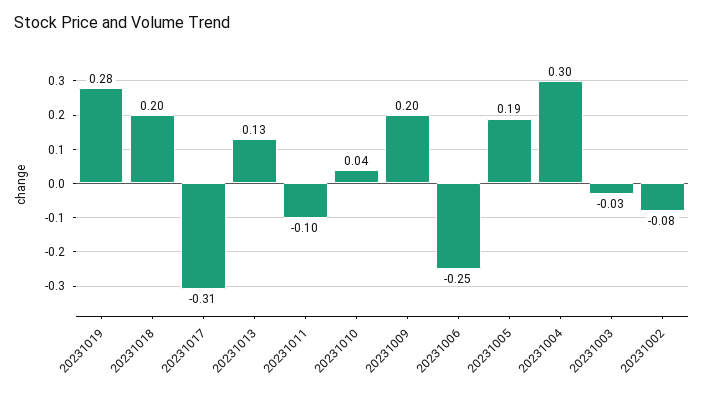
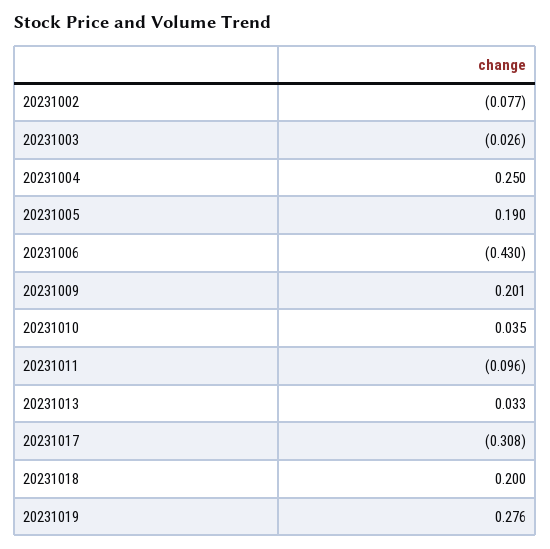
  {
    "20231019": 0.276,
    "20231018": 0.2,
    "20231017": -0.308,
-   "20231013": 0.13,
+   "20231013": 0.033,
    "20231011": -0.096,
    "20231010": 0.035,
    "20231009": 0.201,
-   "20231006": -0.25,
+   "20231006": -0.43,
    "20231005": 0.19,
-   "20231004": 0.3,
+   "20231004": 0.25,
    "20231003": -0.026,
    "20231002": -0.077
  }

